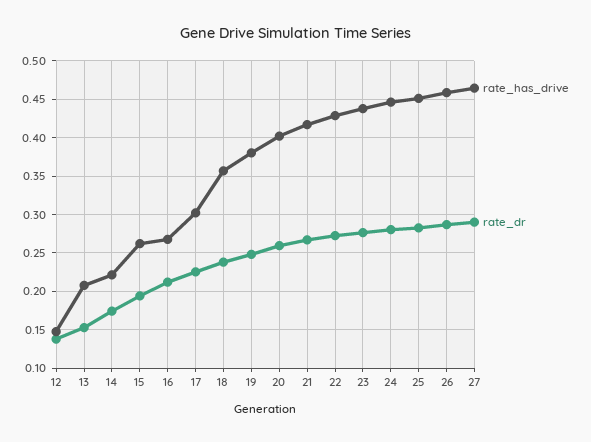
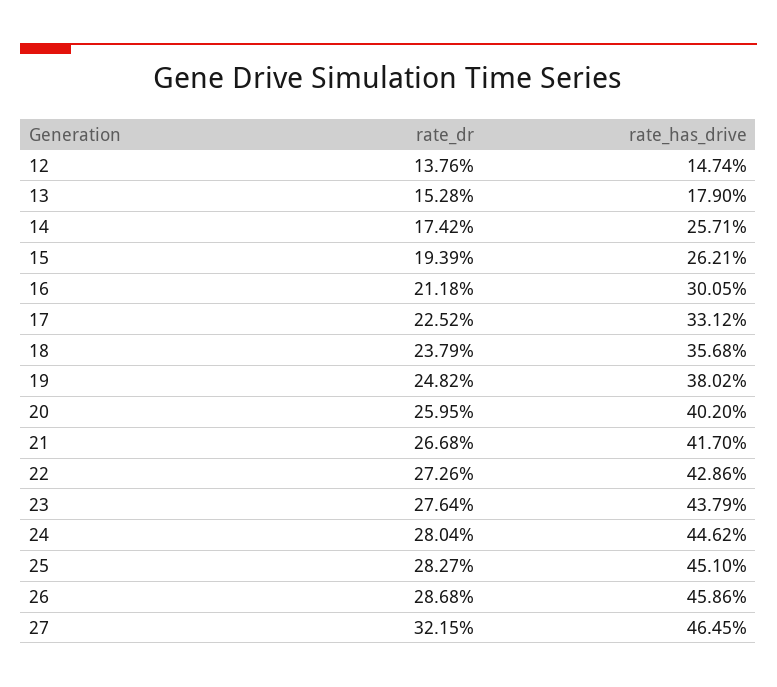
  {
    "rate_has_drive": {
      "12": 0.1474,
-     "13": 0.21,
+     "13": 0.179,
-     "14": 0.22,
+     "14": 0.2571,
      "15": 0.2621,
-     "16": 0.27,
+     "16": 0.3005,
-     "17": 0.3,
+     "17": 0.3312,
      "18": 0.3568,
      "19": 0.3802,
      "20": 0.402,
      "21": 0.417,
      "22": 0.4286,
      "23": 0.4379,
      "24": 0.4462,
      "25": 0.451,
      "26": 0.4586,
      "27": 0.4645
    },
    "rate_dr": {
      "12": 0.1376,
      "13": 0.1528,
      "14": 0.1742,
      "15": 0.1939,
      "16": 0.2118,
      "17": 0.2252,
      "18": 0.2379,
      "19": 0.2482,
      "20": 0.2595,
      "21": 0.2668,
      "22": 0.2726,
      "23": 0.2764,
      "24": 0.2804,
      "25": 0.2827,
      "26": 0.2868,
-     "27": 0.29
+     "27": 0.3215
    }
  }

